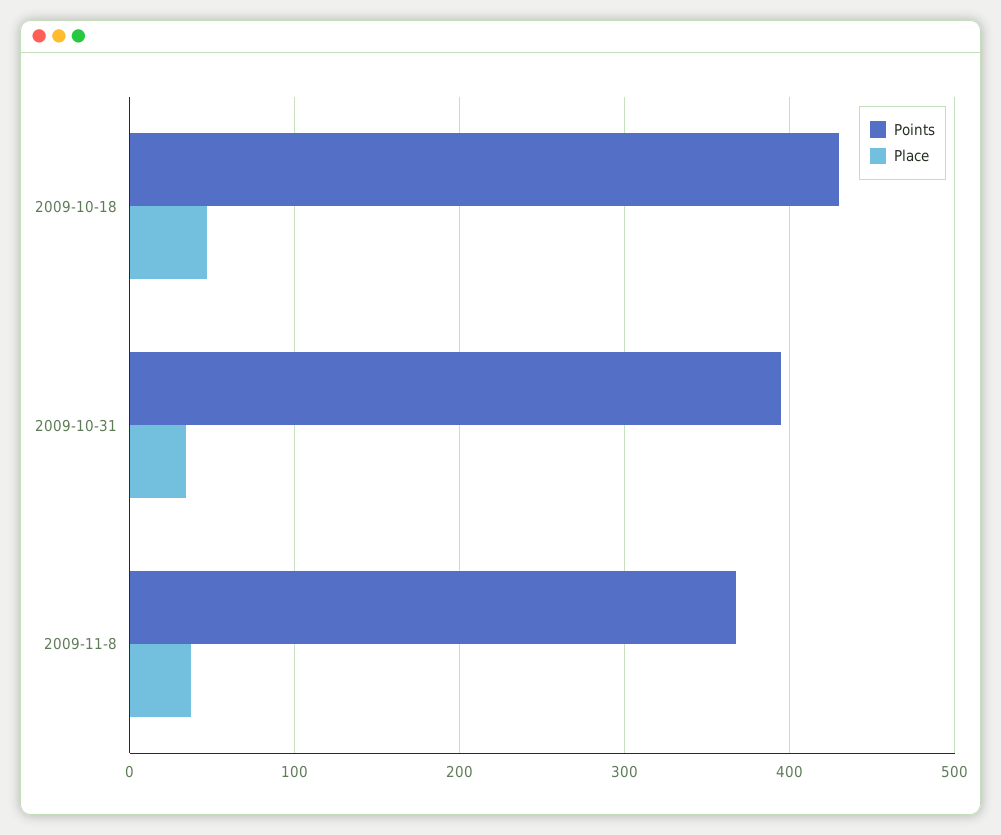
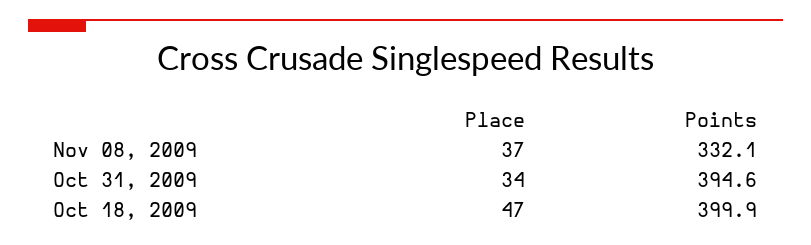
  {
    "Points": {
-     "2009-10-18": 430,
+     "2009-10-18": 399.9,
      "2009-10-31": 394.6,
-     "2009-11-8": 370
+     "2009-11-8": 332.1
    },
    "Place": {
      "2009-10-18": 47,
      "2009-10-31": 34,
      "2009-11-8": 37
    }
  }

